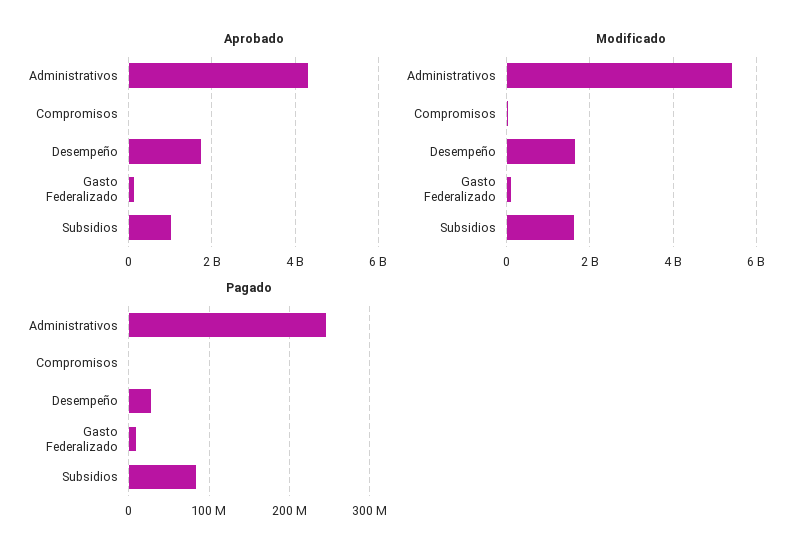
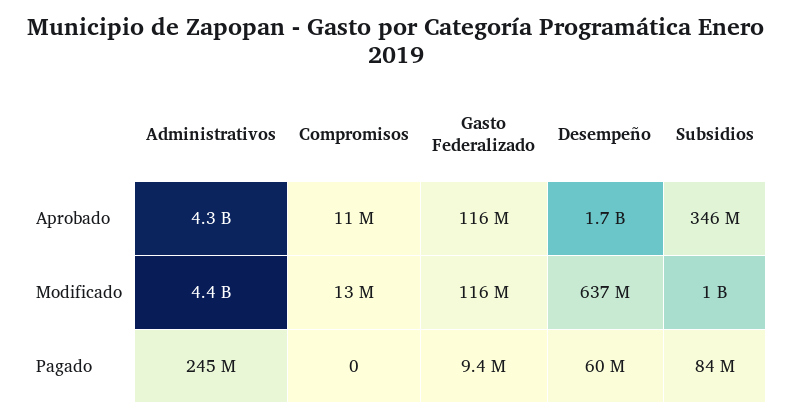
  {
    "Aprobado": {
      "Administrativos": 4300000000,
      "Compromisos": 11000000,
      "Desempeño": 1700000000,
      "Gasto Federalizado": 116000000,
-     "Subsidios": 1000000000
+     "Subsidios": 346000000
    },
    "Modificado": {
-     "Administrativos": 5400000000,
+     "Administrativos": 4400000000,
      "Compromisos": 13000000,
-     "Desempeño": 1600000000,
+     "Desempeño": 637000000,
      "Gasto Federalizado": 116000000,
-     "Subsidios": 1600000000
+     "Subsidios": 1000000000
    },
    "Pagado": {
      "Administrativos": 245000000,
      "Compromisos": 0,
-     "Desempeño": 30000000,
+     "Desempeño": 60000000,
      "Gasto Federalizado": 9400000,
      "Subsidios": 84000000
    }
  }

